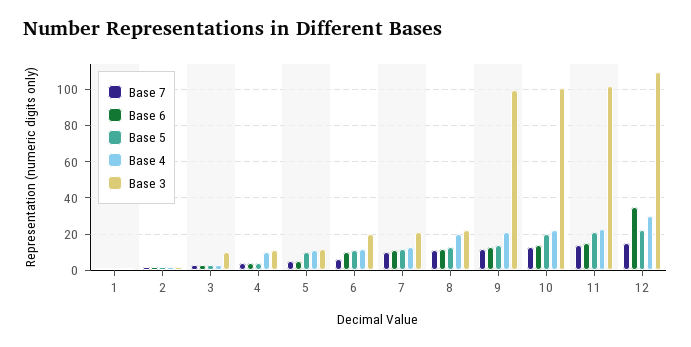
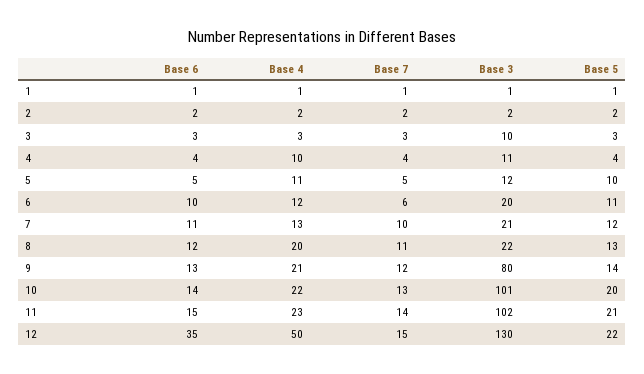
  {
    "Base 7": {
      "1": 1,
      "2": 2,
      "3": 3,
      "4": 4,
      "5": 5,
      "6": 6,
      "7": 10,
      "8": 11,
      "9": 12,
      "10": 13,
      "11": 14,
      "12": 15
    },
    "Base 6": {
      "1": 1,
      "2": 2,
      "3": 3,
      "4": 4,
      "5": 5,
      "6": 10,
      "7": 11,
      "8": 12,
      "9": 13,
      "10": 14,
      "11": 15,
      "12": 35
    },
    "Base 5": {
      "1": 1,
      "2": 2,
      "3": 3,
      "4": 4,
      "5": 10,
      "6": 11,
      "7": 12,
      "8": 13,
      "9": 14,
      "10": 20,
      "11": 21,
      "12": 22
    },
    "Base 4": {
      "1": 1,
      "2": 2,
      "3": 3,
      "4": 10,
      "5": 11,
      "6": 12,
      "7": 13,
      "8": 20,
      "9": 21,
      "10": 22,
      "11": 23,
-     "12": 30
+     "12": 50
    },
    "Base 3": {
      "1": 1,
      "2": 2,
      "3": 10,
      "4": 11,
      "5": 12,
      "6": 20,
      "7": 21,
      "8": 22,
-     "9": 100,
+     "9": 80,
      "10": 101,
      "11": 102,
-     "12": 110
+     "12": 130
    }
  }

